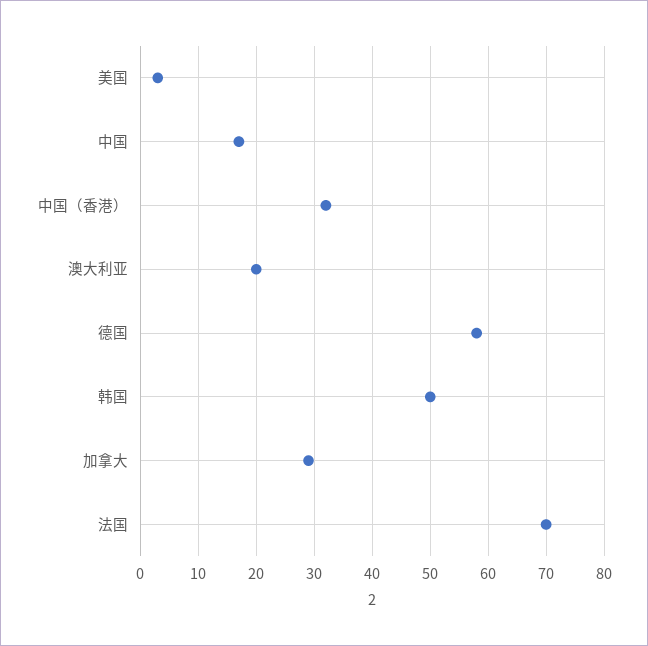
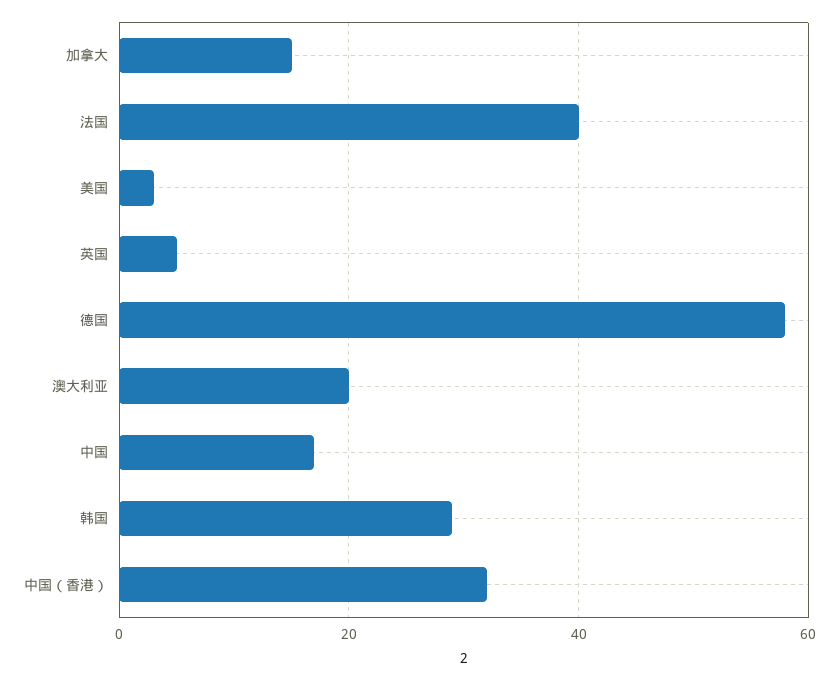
  {
    "美国": 5,
    "中国": 15,
    "中国（香港）": 30,
    "澳大利亚": 20,
    "德国": 60,
-   "韩国": 50,
+   "韩国": 30,
-   "加拿大": 30,
+   "加拿大": 15,
-   "法国": 70
+   "法国": 40,
+   "英国": 5
  }

